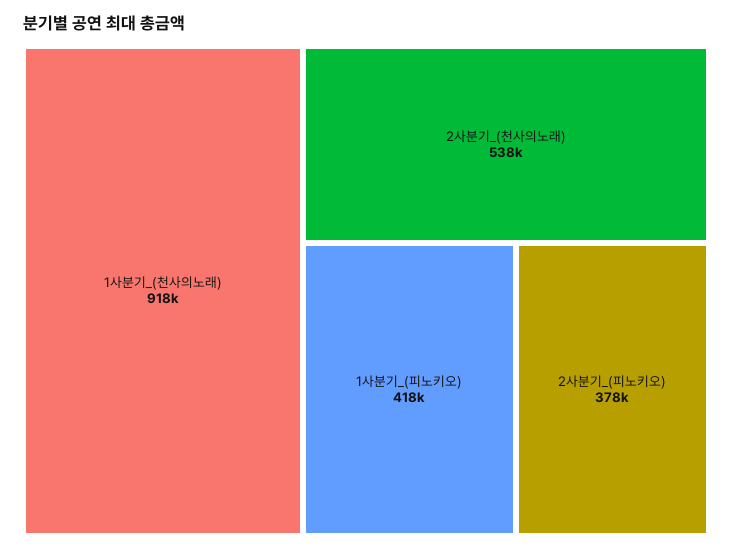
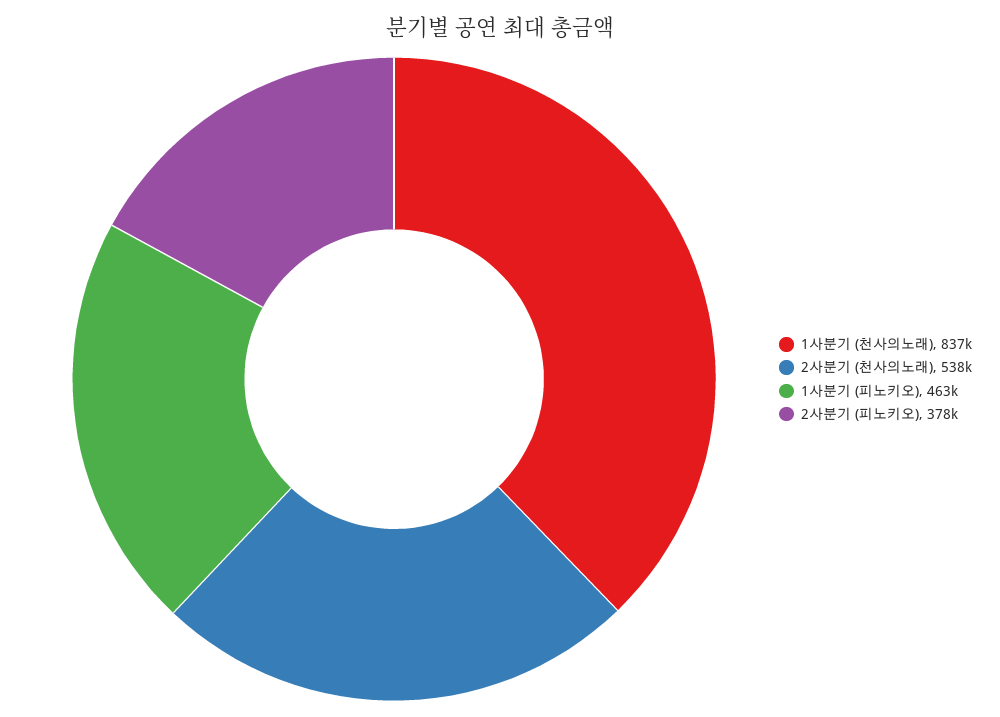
  {
-   "1사분기_(천사의노래)": 918000,
+   "1사분기_(천사의노래)": 837000,
    "2사분기_(천사의노래)": 538000,
-   "1사분기_(피노키오)": 418000,
+   "1사분기_(피노키오)": 463000,
    "2사분기_(피노키오)": 378000
  }

